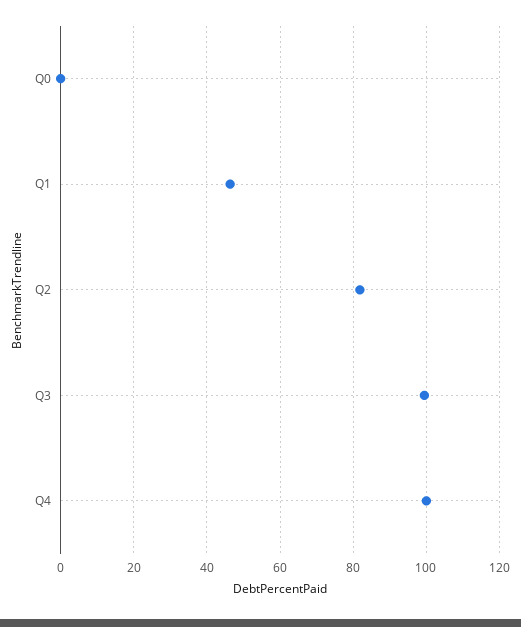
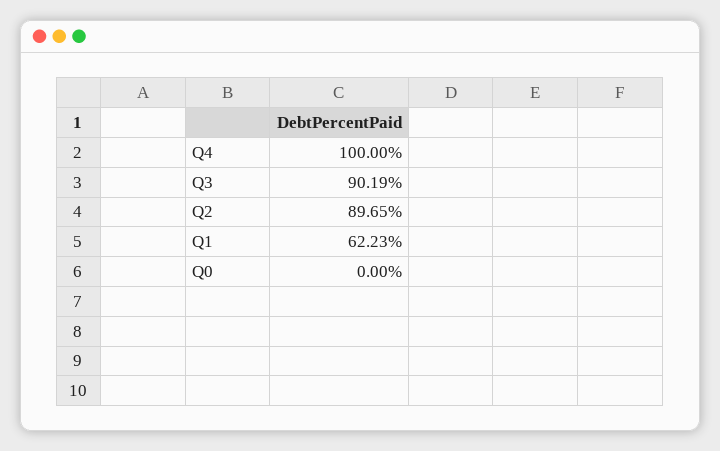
  {
    "Q0": 0,
-   "Q1": 46,
+   "Q1": 62.23,
-   "Q2": 82,
+   "Q2": 89.65,
-   "Q3": 100,
+   "Q3": 90.19,
    "Q4": 100
  }

